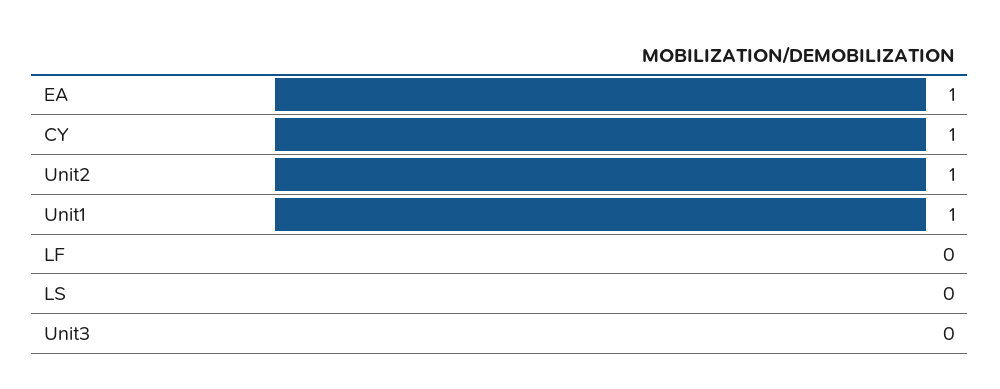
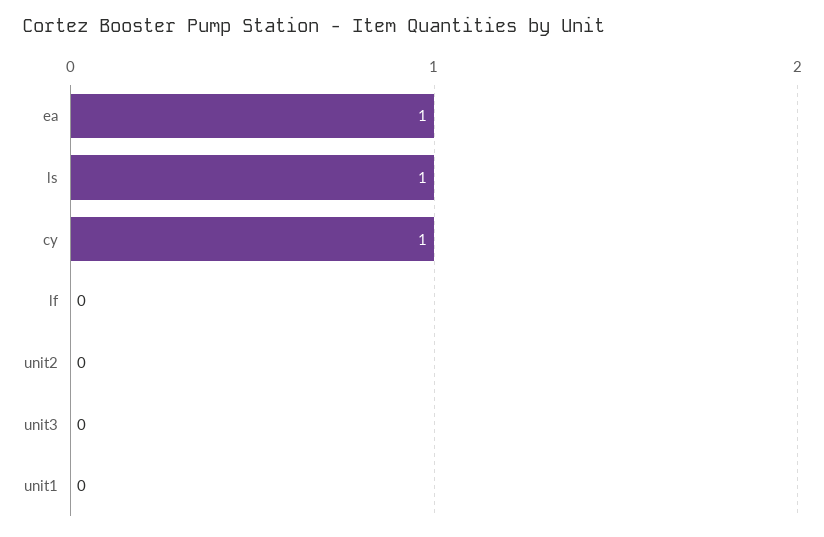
  {
    "EA": 1,
    "CY": 1,
-   "Unit2": 1,
+   "Unit2": 0,
-   "Unit1": 1,
+   "Unit1": 0,
    "LF": 0,
-   "LS": 0,
+   "LS": 1,
    "Unit3": 0
  }

